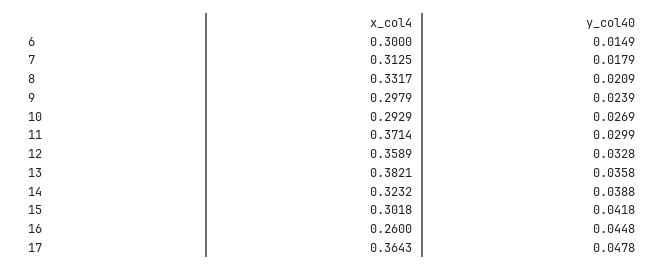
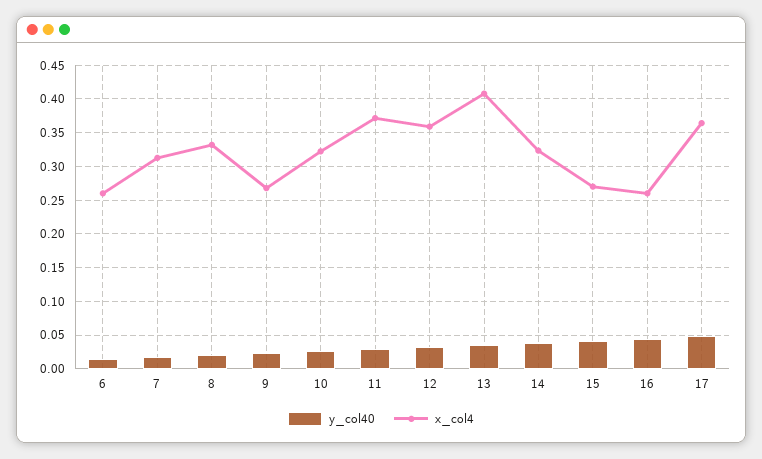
  {
    "x_col4": {
-     "6": 0.3,
+     "6": 0.26,
      "7": 0.3125,
      "8": 0.3317,
-     "9": 0.2979,
+     "9": 0.27,
-     "10": 0.2929,
+     "10": 0.32,
      "11": 0.3714,
      "12": 0.3589,
-     "13": 0.3821,
+     "13": 0.41,
      "14": 0.3232,
-     "15": 0.3018,
+     "15": 0.27,
      "16": 0.26,
      "17": 0.3643
    },
    "y_col40": {
      "6": 0.0149,
      "7": 0.0179,
      "8": 0.0209,
      "9": 0.0239,
      "10": 0.0269,
      "11": 0.0299,
      "12": 0.0328,
      "13": 0.0358,
      "14": 0.0388,
      "15": 0.0418,
      "16": 0.0448,
      "17": 0.0478
    }
  }

